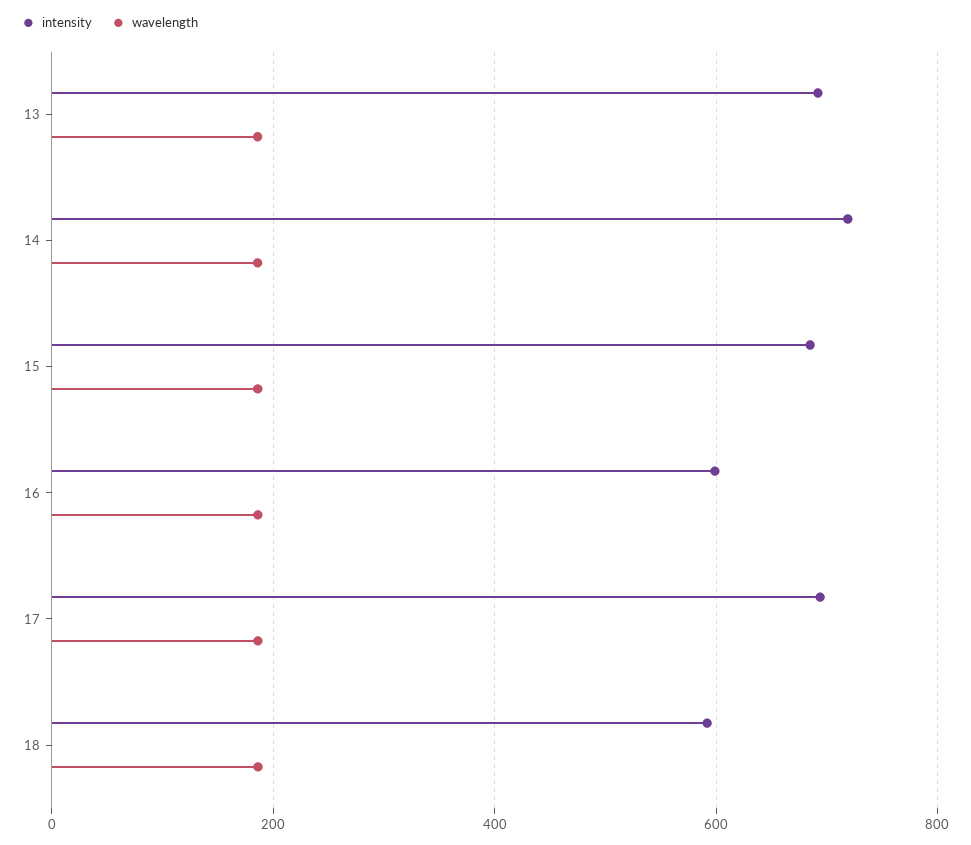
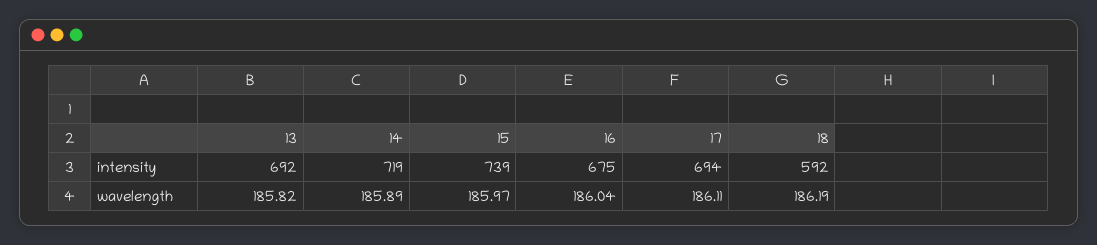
  {
    "intensity": {
      "13": 692,
      "14": 719,
-     "15": 680,
+     "15": 739,
-     "16": 600,
+     "16": 675,
      "17": 694,
      "18": 592
    },
    "wavelength": {
      "13": 185.82,
      "14": 185.89,
      "15": 185.97,
      "16": 186.04,
      "17": 186.11,
      "18": 186.19
    }
  }

